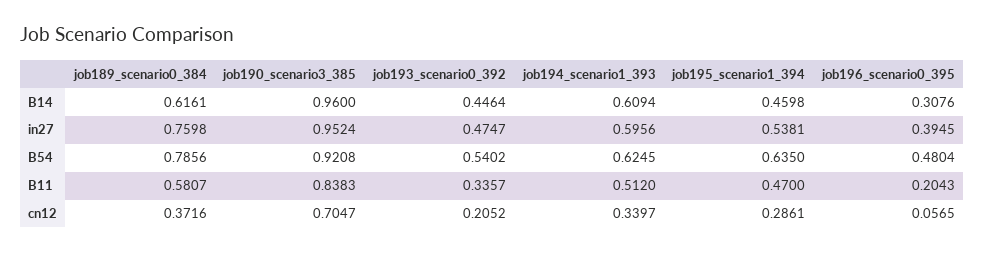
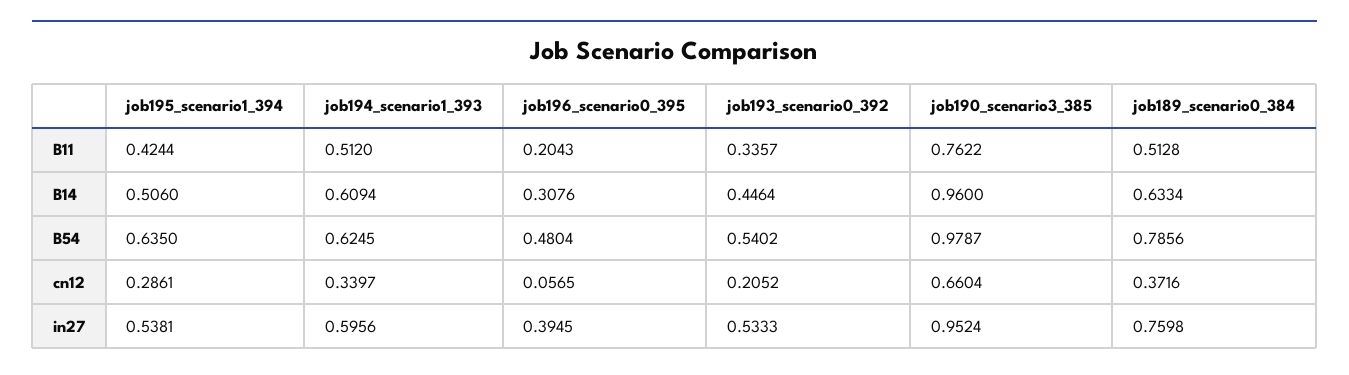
  {
    "job189_scenario0_384": {
-     "B14": 0.6161,
+     "B14": 0.6334,
      "in27": 0.7598,
      "B54": 0.7856,
-     "B11": 0.5807,
+     "B11": 0.5128,
      "cn12": 0.3716
    },
    "job190_scenario3_385": {
      "B14": 0.96,
      "in27": 0.9524,
-     "B54": 0.9208,
+     "B54": 0.9787,
-     "B11": 0.8383,
+     "B11": 0.7622,
-     "cn12": 0.7047
+     "cn12": 0.6604
    },
    "job193_scenario0_392": {
      "B14": 0.4464,
-     "in27": 0.4747,
+     "in27": 0.5333,
      "B54": 0.5402,
      "B11": 0.3357,
      "cn12": 0.2052
    },
    "job194_scenario1_393": {
      "B14": 0.6094,
      "in27": 0.5956,
      "B54": 0.6245,
      "B11": 0.512,
      "cn12": 0.3397
    },
    "job195_scenario1_394": {
-     "B14": 0.4598,
+     "B14": 0.506,
      "in27": 0.5381,
      "B54": 0.635,
-     "B11": 0.47,
+     "B11": 0.4244,
      "cn12": 0.2861
    },
    "job196_scenario0_395": {
      "B14": 0.3076,
      "in27": 0.3945,
      "B54": 0.4804,
      "B11": 0.2043,
      "cn12": 0.0565
    }
  }

